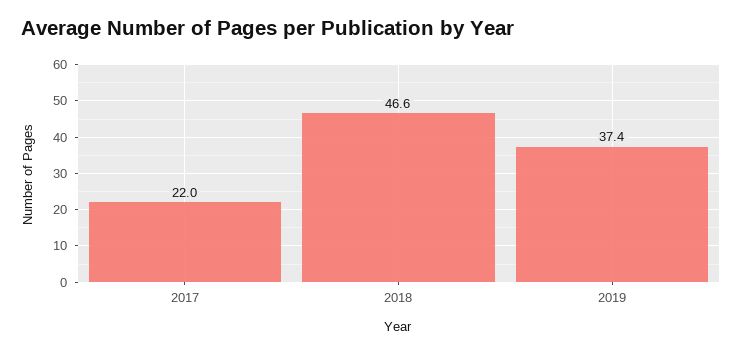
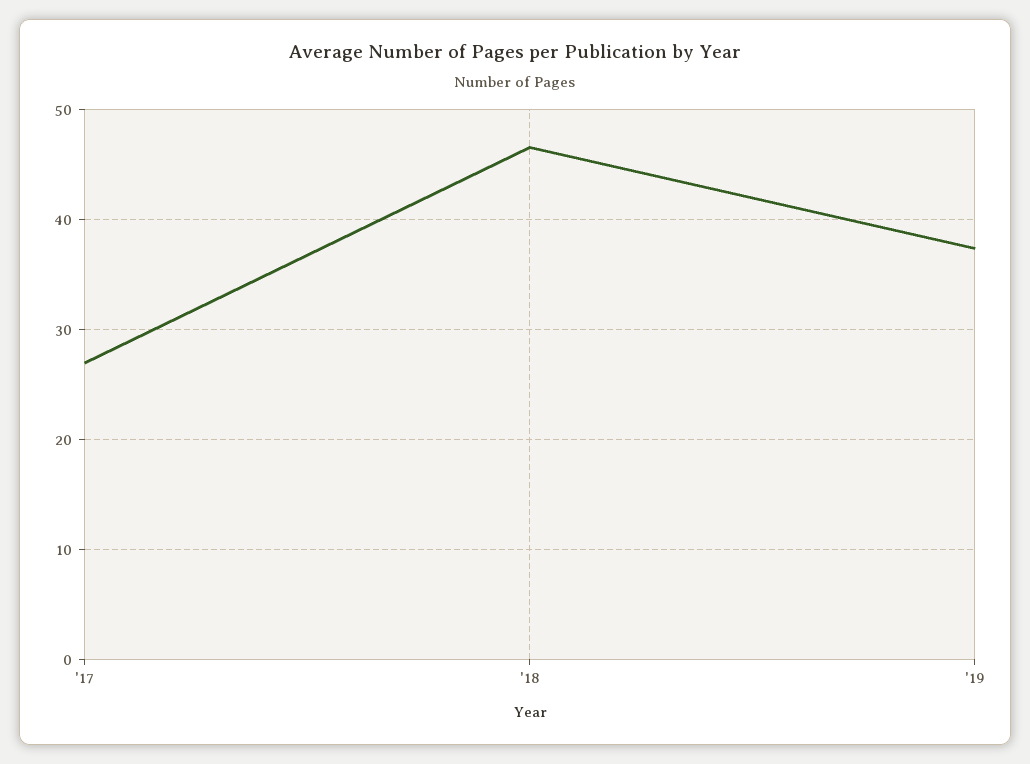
  {
-   "2017": 22,
+   "2017": 27,
    "2018": 46.6,
    "2019": 37.4
  }

